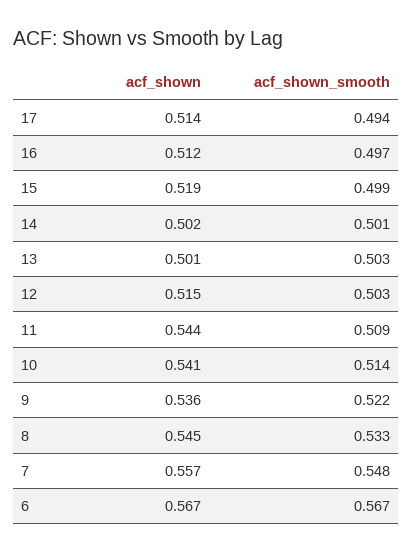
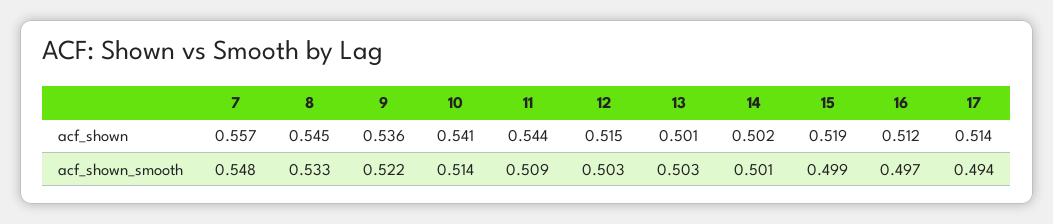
  {
    "acf_shown": {
      "17": 0.514,
      "16": 0.512,
      "15": 0.519,
      "14": 0.502,
      "13": 0.501,
      "12": 0.515,
      "11": 0.544,
      "10": 0.541,
      "9": 0.536,
      "8": 0.545,
-     "7": 0.557,
+     "7": 0.557
-     "6": 0.567
    },
    "acf_shown_smooth": {
      "17": 0.494,
      "16": 0.497,
      "15": 0.499,
      "14": 0.501,
      "13": 0.503,
      "12": 0.503,
      "11": 0.509,
      "10": 0.514,
      "9": 0.522,
      "8": 0.533,
-     "7": 0.548,
+     "7": 0.548
-     "6": 0.567
    }
  }

